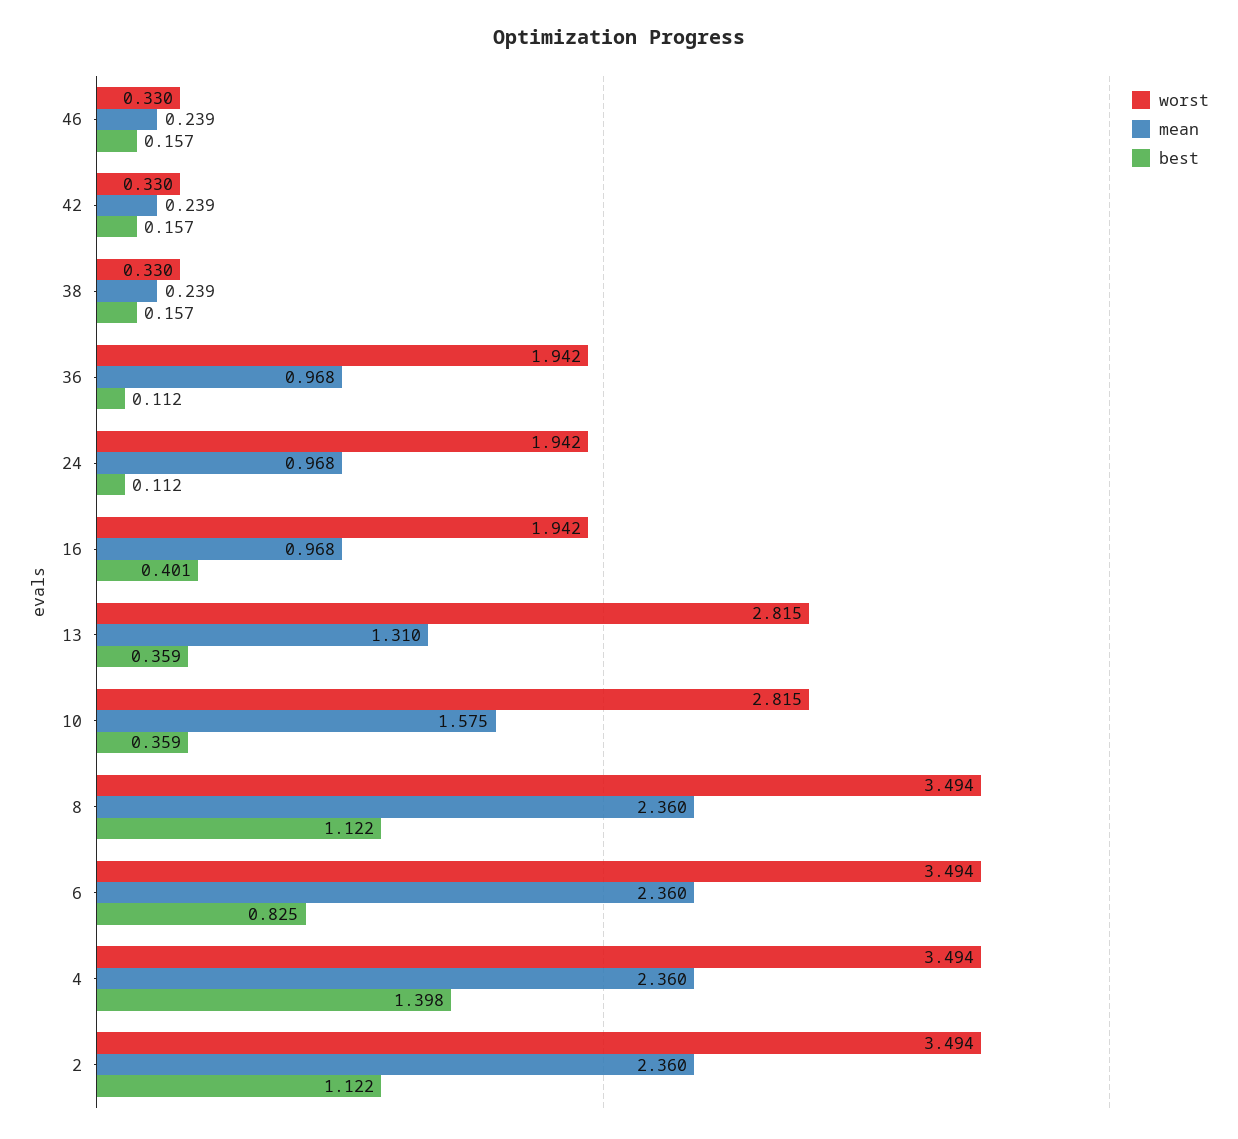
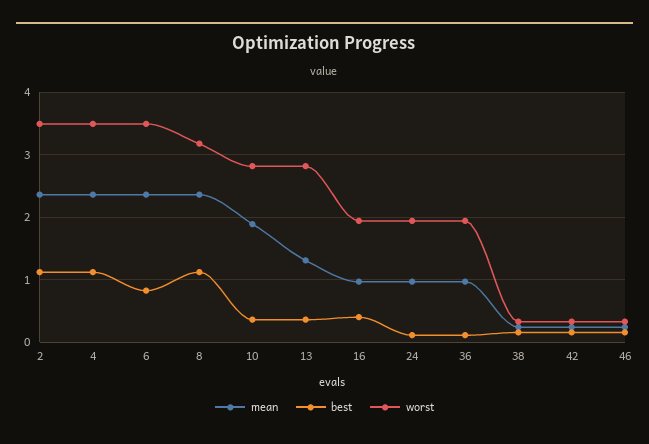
  {
    "worst": {
      "46": 0.33,
      "42": 0.33,
      "38": 0.33,
      "36": 1.942,
      "24": 1.942,
      "16": 1.942,
      "13": 2.815,
      "10": 2.815,
-     "8": 3.494,
+     "8": 3.2,
      "6": 3.494,
      "4": 3.494,
      "2": 3.494
    },
    "mean": {
      "46": 0.239,
      "42": 0.239,
      "38": 0.239,
      "36": 0.968,
      "24": 0.968,
      "16": 0.968,
      "13": 1.31,
-     "10": 1.575,
+     "10": 1.9,
      "8": 2.36,
      "6": 2.36,
      "4": 2.36,
      "2": 2.36
    },
    "best": {
      "46": 0.157,
      "42": 0.157,
      "38": 0.157,
      "36": 0.112,
      "24": 0.112,
      "16": 0.401,
      "13": 0.359,
      "10": 0.359,
      "8": 1.122,
      "6": 0.825,
-     "4": 1.398,
+     "4": 1.1,
      "2": 1.122
    }
  }

